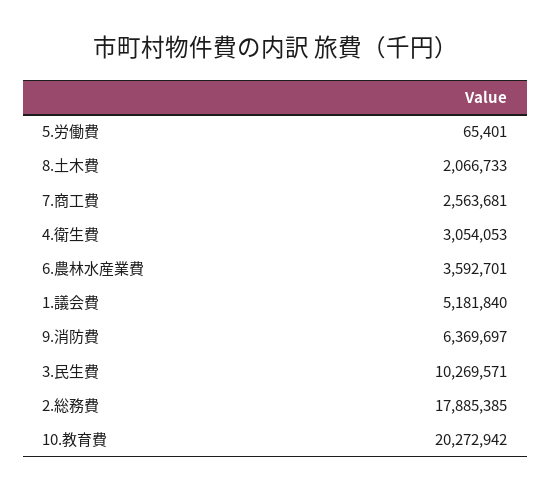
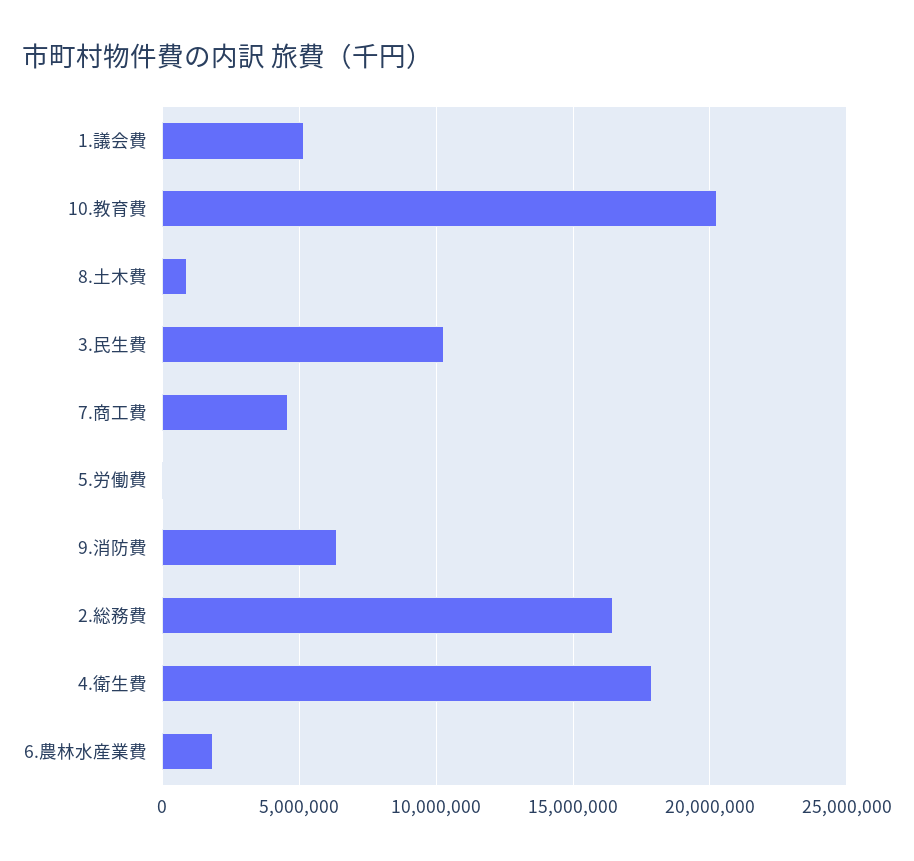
  {
    "5.労働費": 65401,
-   "8.土木費": 2066733,
+   "8.土木費": 1000000,
-   "7.商工費": 2563681,
+   "7.商工費": 4500000,
-   "4.衛生費": 3054053,
+   "4.衛生費": 18000000,
-   "6.農林水産業費": 3592701,
+   "6.農林水産業費": 2000000,
    "1.議会費": 5181840,
    "9.消防費": 6369697,
    "3.民生費": 10269571,
-   "2.総務費": 17885385,
+   "2.総務費": 16500000,
    "10.教育費": 20272942
  }

